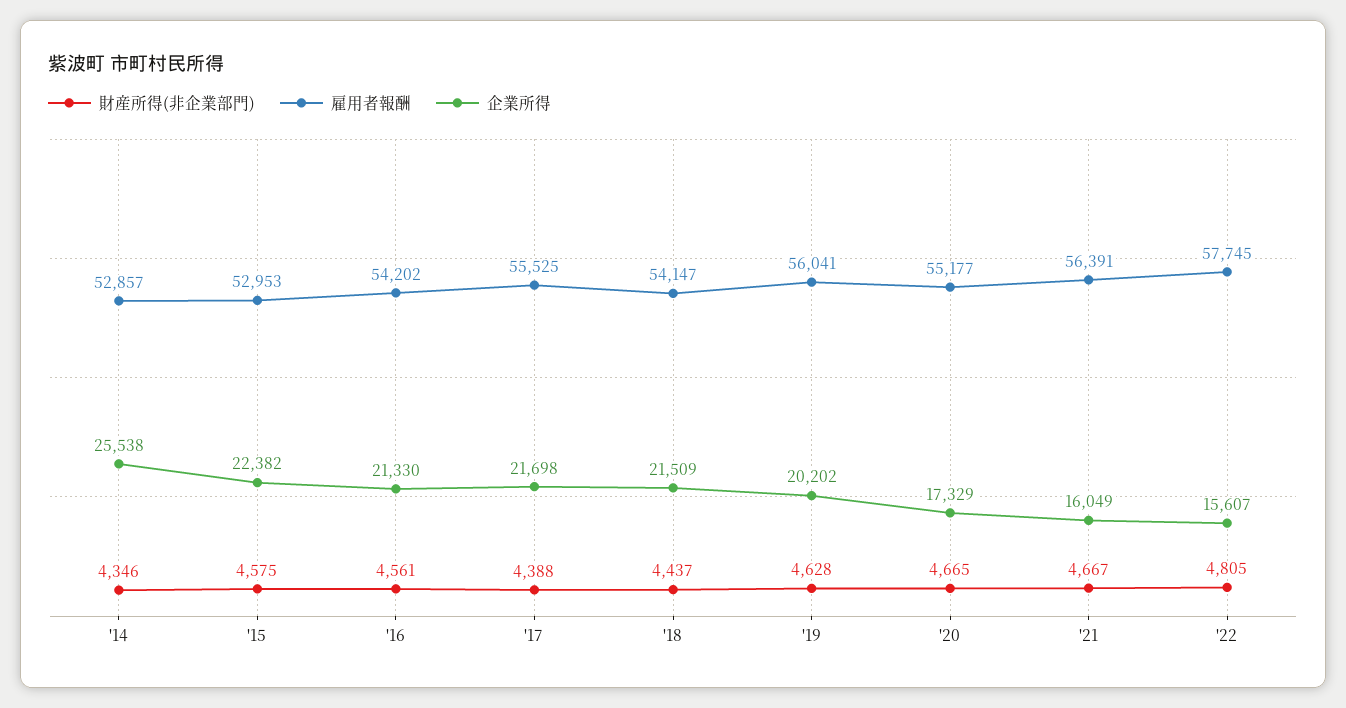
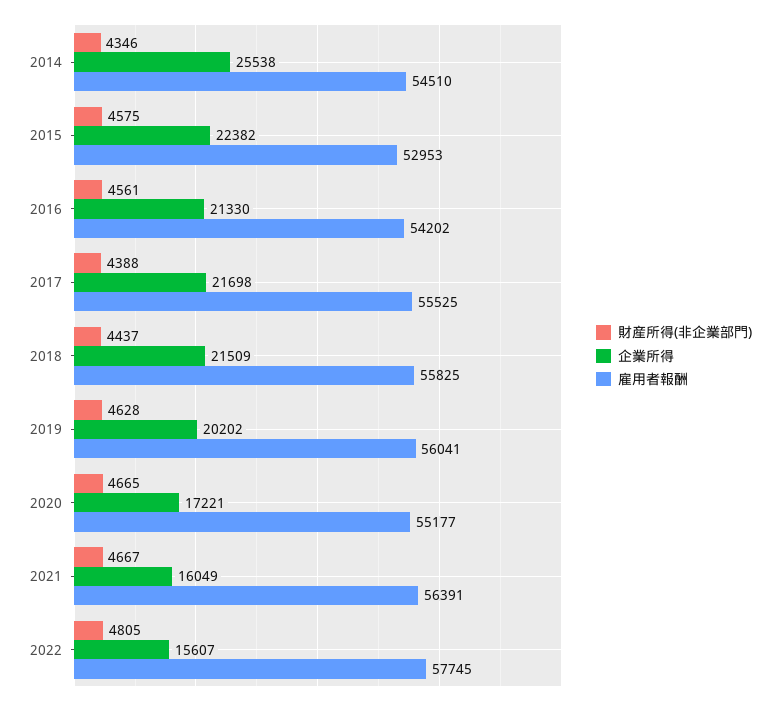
  {
    "財産所得(非企業部門)": {
      "'14": 4346,
      "'15": 4575,
      "'16": 4561,
      "'17": 4388,
      "'18": 4437,
      "'19": 4628,
      "'20": 4665,
      "'21": 4667,
      "'22": 4805
    },
    "雇用者報酬": {
-     "'14": 52857,
+     "'14": 54510,
      "'15": 52953,
      "'16": 54202,
      "'17": 55525,
-     "'18": 54147,
+     "'18": 55825,
      "'19": 56041,
      "'20": 55177,
      "'21": 56391,
      "'22": 57745
    },
    "企業所得": {
      "'14": 25538,
      "'15": 22382,
      "'16": 21330,
      "'17": 21698,
      "'18": 21509,
      "'19": 20202,
-     "'20": 17329,
+     "'20": 17221,
      "'21": 16049,
      "'22": 15607
    }
  }

